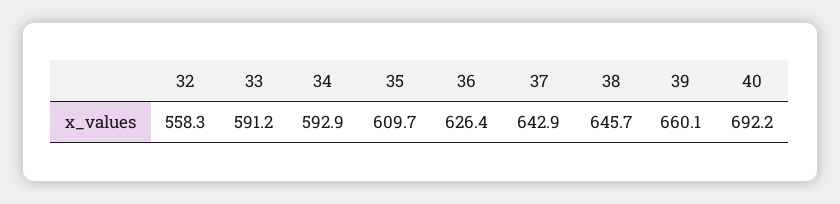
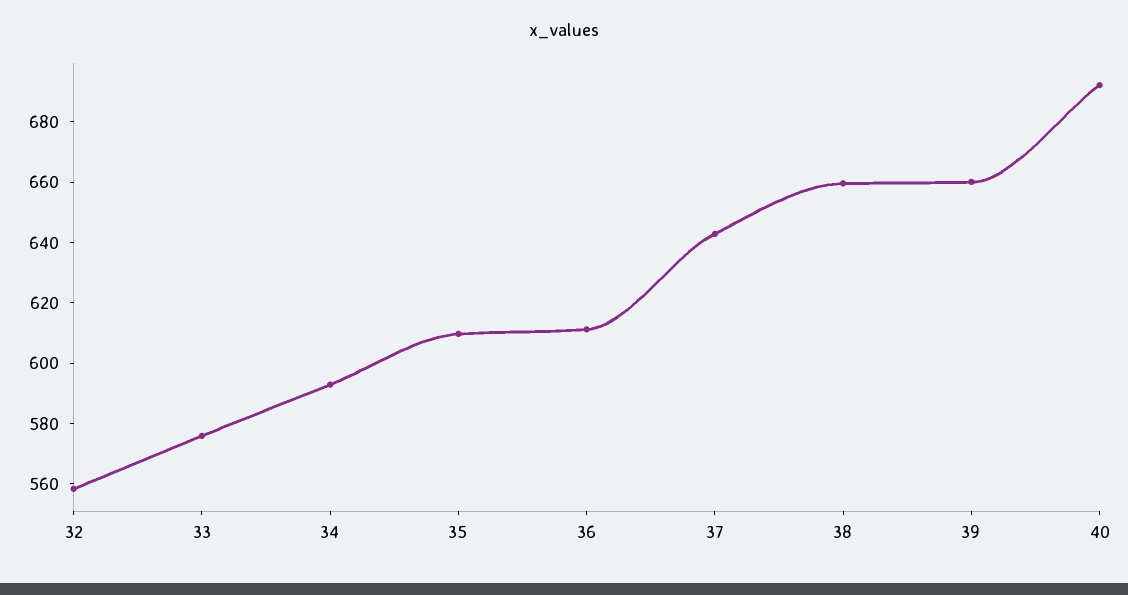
  {
    "32": 558.3,
-   "33": 591.2,
+   "33": 575,
    "34": 592.9,
    "35": 609.7,
-   "36": 626.4,
+   "36": 610,
    "37": 642.9,
-   "38": 645.7,
+   "38": 660,
    "39": 660.1,
    "40": 692.2
  }

